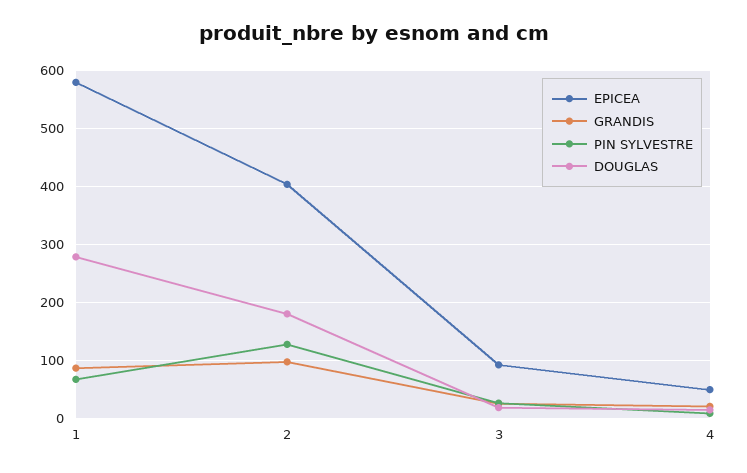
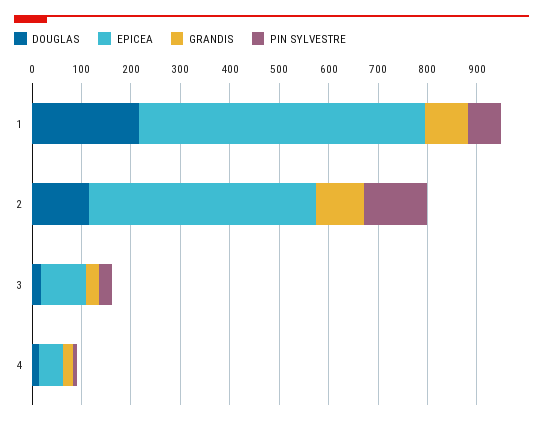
  {
    "EPICEA": {
      "1": 580,
-     "2": 400,
+     "2": 460,
      "3": 100,
      "4": 40
    },
    "GRANDIS": {
      "1": 80,
      "2": 100,
      "3": 20,
      "4": 20
    },
    "PIN SYLVESTRE": {
      "1": 60,
      "2": 120,
      "3": 20,
      "4": 0
    },
    "DOUGLAS": {
-     "1": 280,
+     "1": 220,
-     "2": 180,
+     "2": 120,
      "3": 20,
      "4": 20
    }
  }

